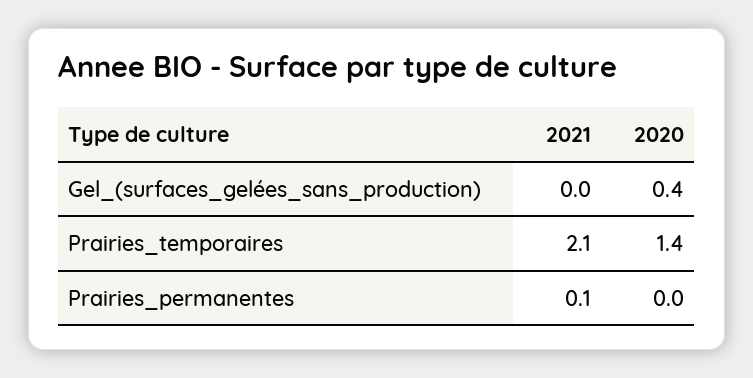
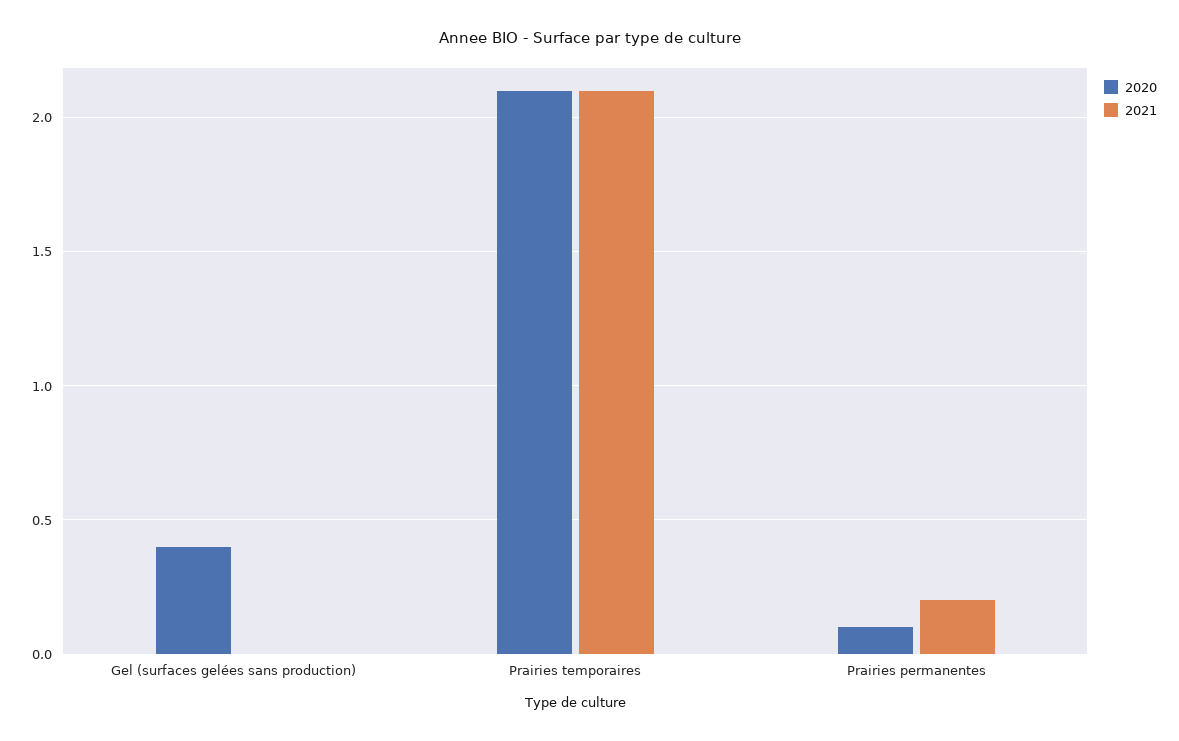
  {
    "2021": {
      "Gel_(surfaces_gelées_sans_production)": 0,
      "Prairies_temporaires": 2.1,
-     "Prairies_permanentes": 0.1
+     "Prairies_permanentes": 0.2
    },
    "2020": {
      "Gel_(surfaces_gelées_sans_production)": 0.4,
-     "Prairies_temporaires": 1.4,
+     "Prairies_temporaires": 2.1,
-     "Prairies_permanentes": 0
+     "Prairies_permanentes": 0.1
    }
  }

